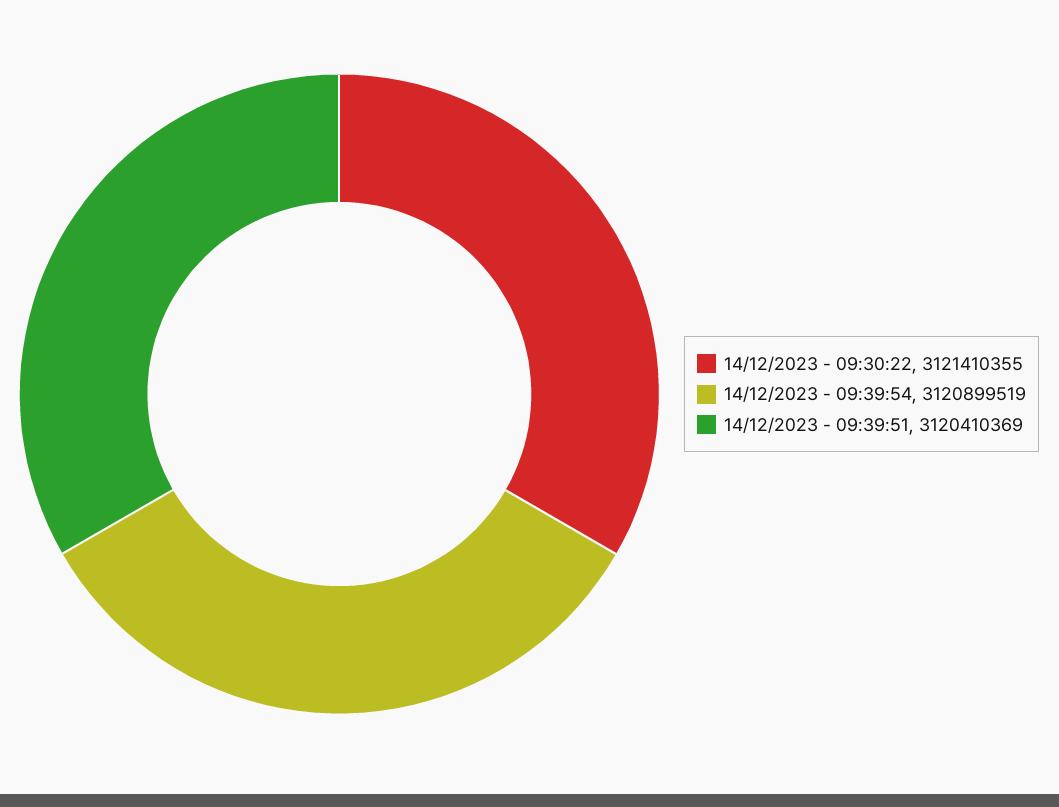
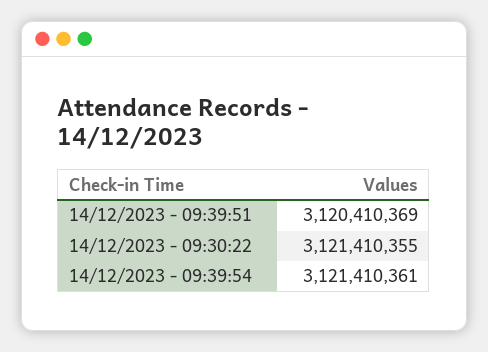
  {
    "14/12/2023 - 09:30:22": 3121410355,
-   "14/12/2023 - 09:39:54": 3120899519,
+   "14/12/2023 - 09:39:54": 3121410361,
    "14/12/2023 - 09:39:51": 3120410369
  }

